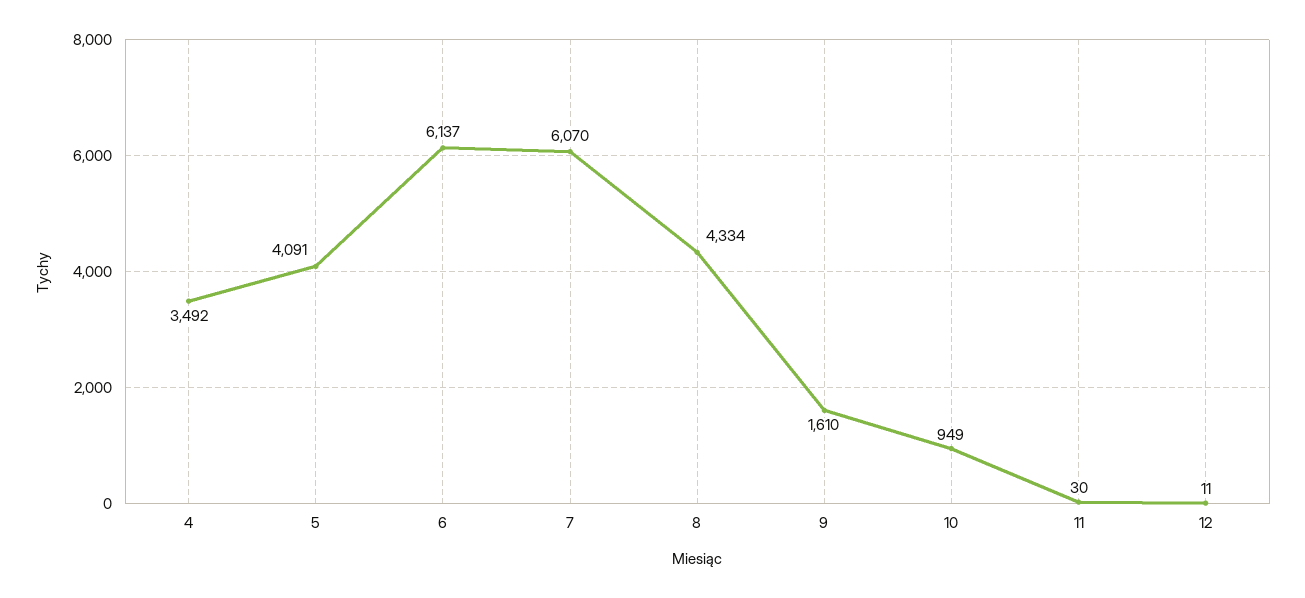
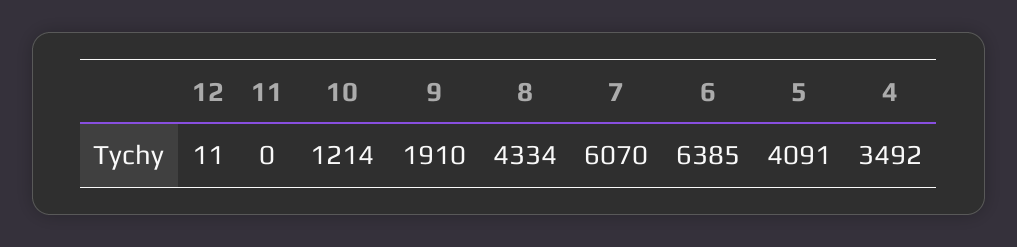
  {
    "4": 3492,
    "5": 4091,
-   "6": 6137,
+   "6": 6385,
    "7": 6070,
    "8": 4334,
-   "9": 1610,
+   "9": 1910,
-   "10": 949,
+   "10": 1214,
-   "11": 30,
+   "11": 0,
    "12": 11
  }

